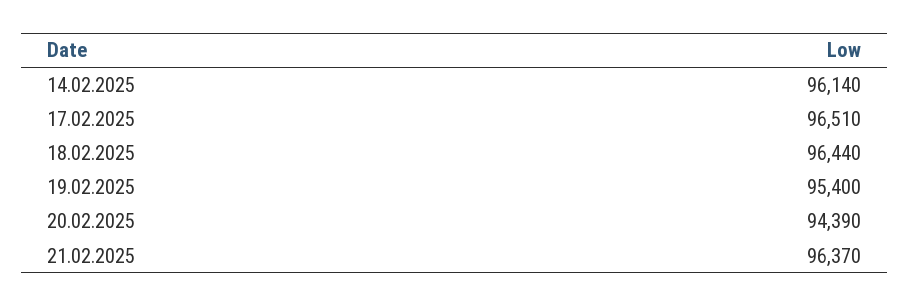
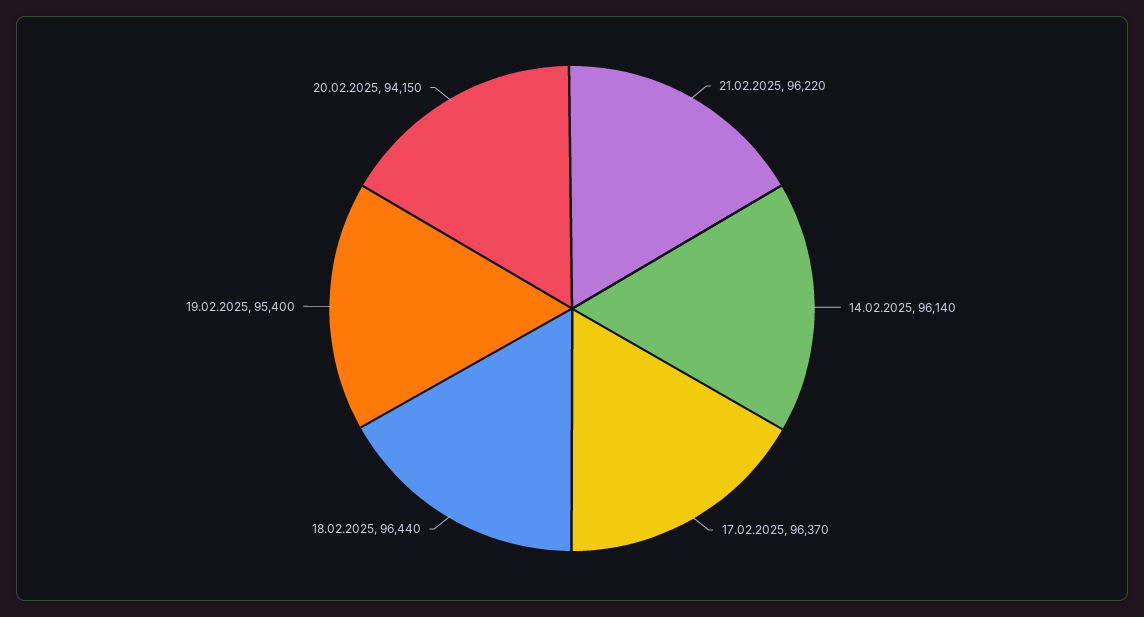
  {
    "14.02.2025": 96140,
-   "17.02.2025": 96510,
+   "17.02.2025": 96370,
    "18.02.2025": 96440,
    "19.02.2025": 95400,
-   "20.02.2025": 94390,
+   "20.02.2025": 94150,
-   "21.02.2025": 96370
+   "21.02.2025": 96220
  }

